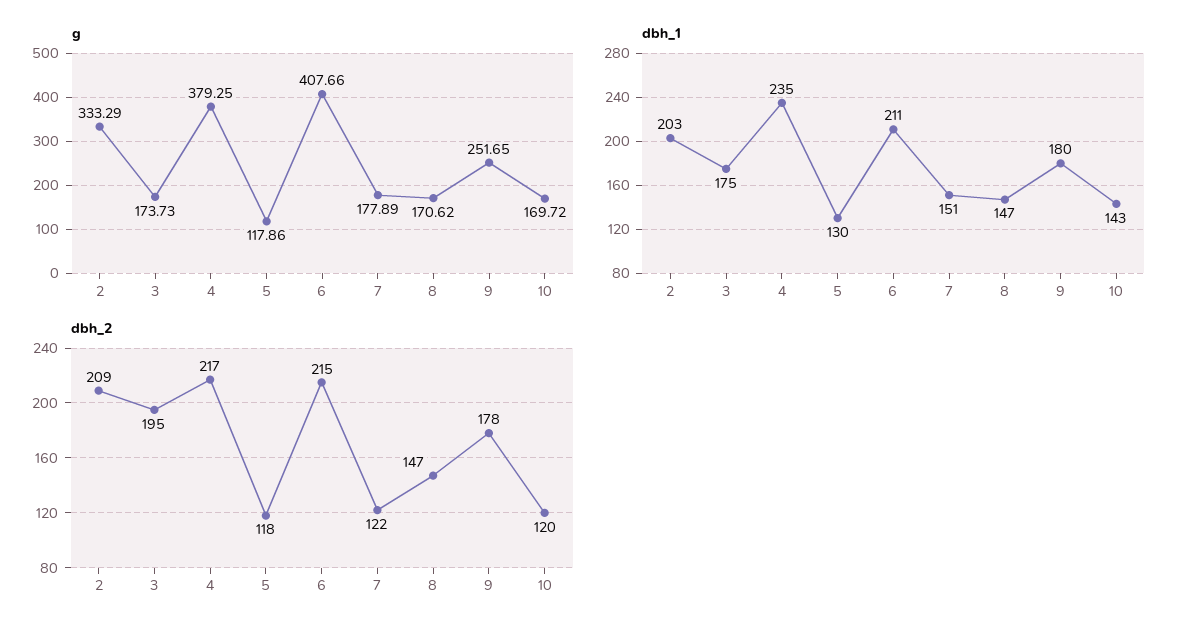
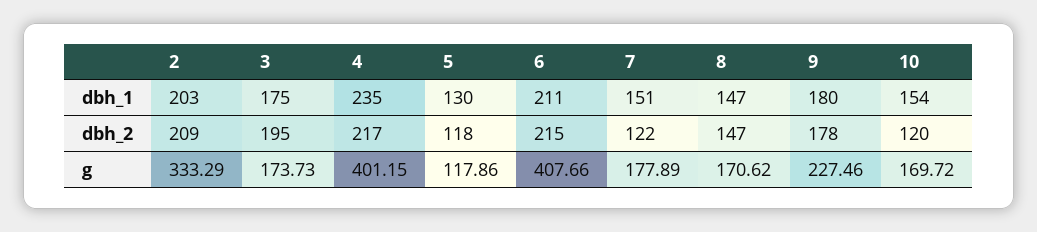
  {
    "g": {
      "2": 333.29,
      "3": 173.73,
-     "4": 379.25,
+     "4": 401.15,
      "5": 117.86,
      "6": 407.66,
      "7": 177.89,
      "8": 170.62,
-     "9": 251.65,
+     "9": 227.46,
      "10": 169.72
    },
    "dbh_1": {
      "2": 203,
      "3": 175,
      "4": 235,
      "5": 130,
      "6": 211,
      "7": 151,
      "8": 147,
      "9": 180,
-     "10": 143
+     "10": 154
    },
    "dbh_2": {
      "2": 209,
      "3": 195,
      "4": 217,
      "5": 118,
      "6": 215,
      "7": 122,
      "8": 147,
      "9": 178,
      "10": 120
    }
  }

